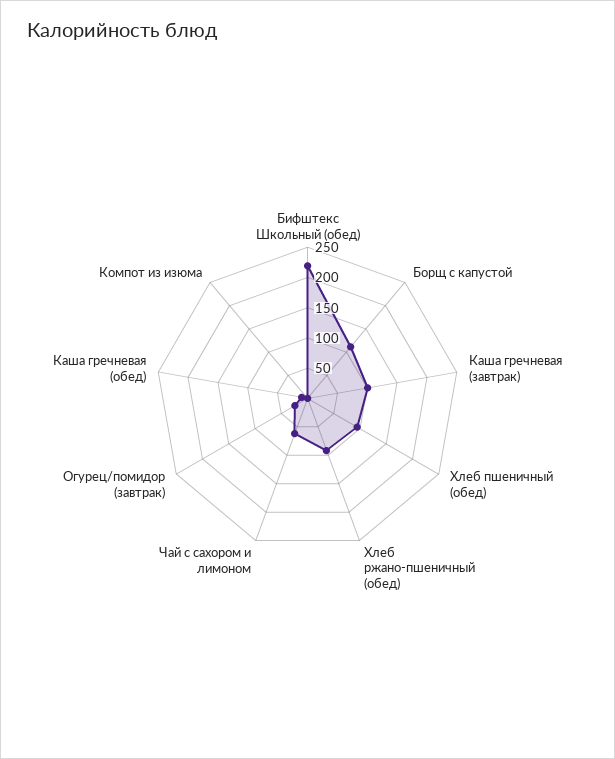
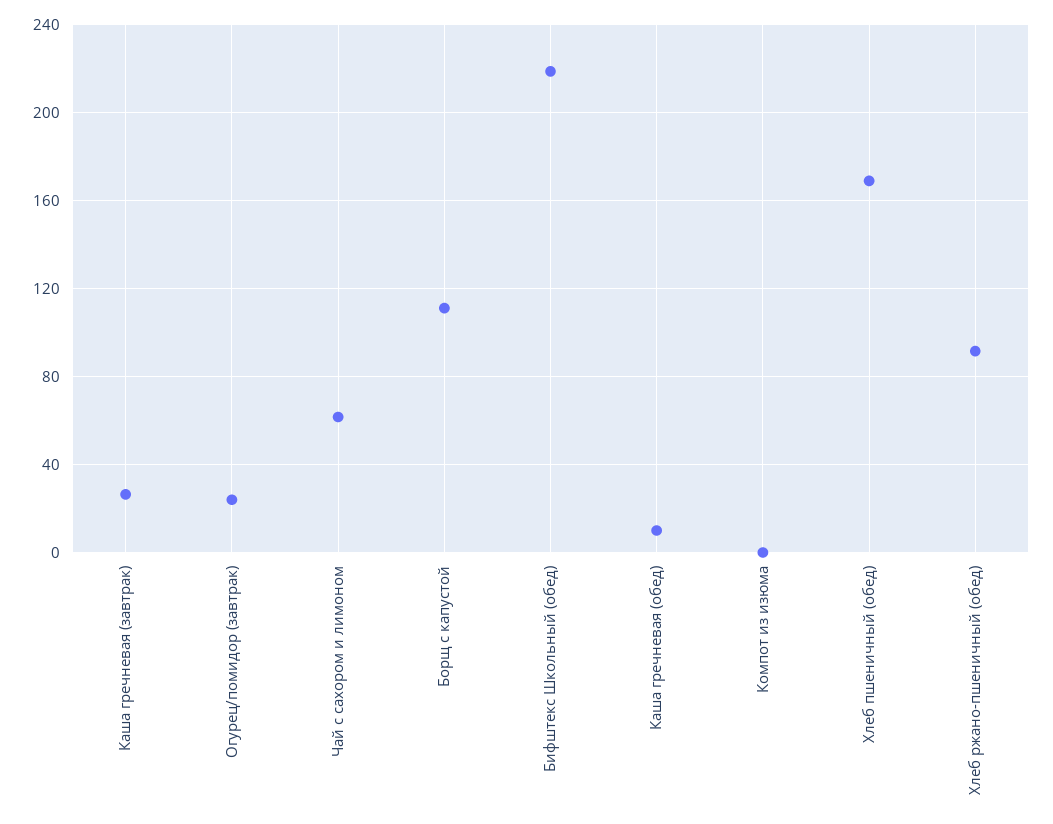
  {
    "Бифштекс Школьный (обед)": 220,
    "Борщ с капустой": 110,
-   "Каша гречневая (завтрак)": 100,
+   "Каша гречневая (завтрак)": 25,
-   "Хлеб пшеничный (обед)": 100,
+   "Хлеб пшеничный (обед)": 170,
    "Хлеб ржано-пшеничный (обед)": 90,
    "Чай с сахором и лимоном": 60,
    "Огурец/помидор (завтрак)": 25,
    "Каша гречневая (обед)": 10,
    "Компот из изюма": 0
  }

